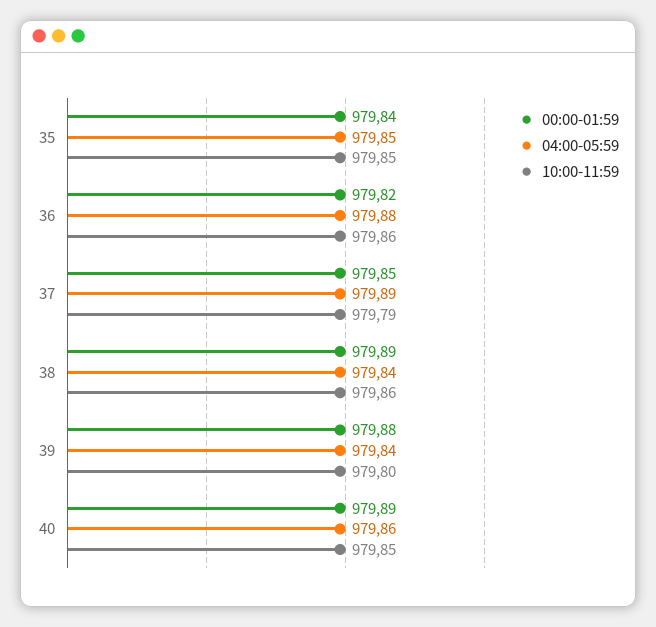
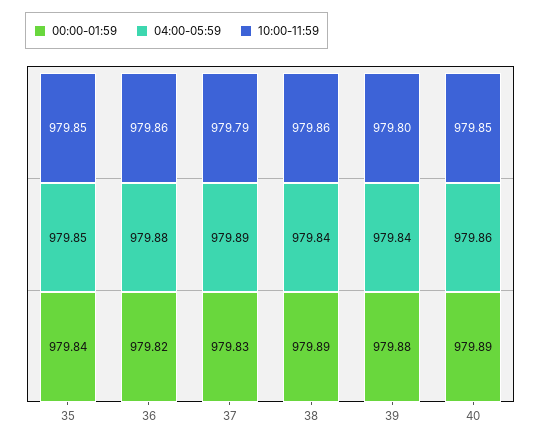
  {
    "00:00-01:59": {
      "35": 979.84,
      "36": 979.82,
-     "37": 979.85,
+     "37": 979.83,
      "38": 979.89,
      "39": 979.88,
      "40": 979.89
    },
    "04:00-05:59": {
      "35": 979.85,
      "36": 979.88,
      "37": 979.89,
      "38": 979.84,
      "39": 979.84,
      "40": 979.86
    },
    "10:00-11:59": {
      "35": 979.85,
      "36": 979.86,
      "37": 979.79,
      "38": 979.86,
      "39": 979.8,
      "40": 979.85
    }
  }

